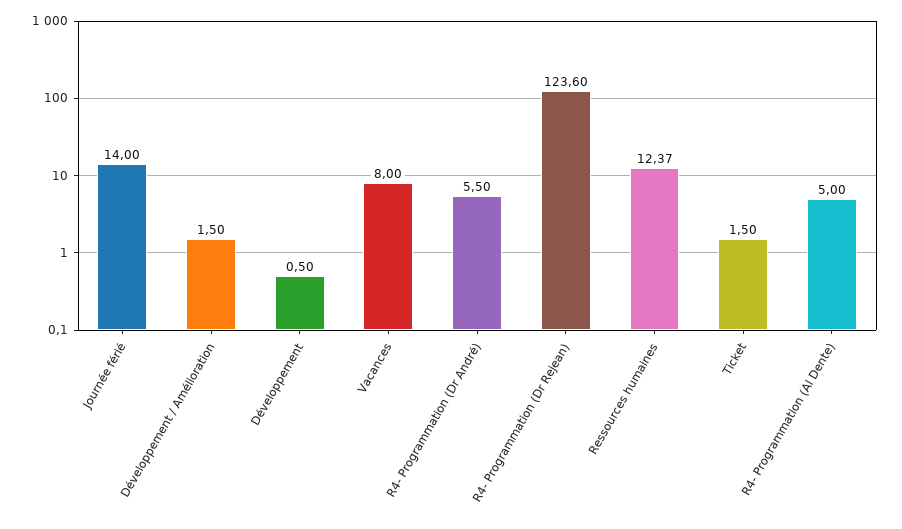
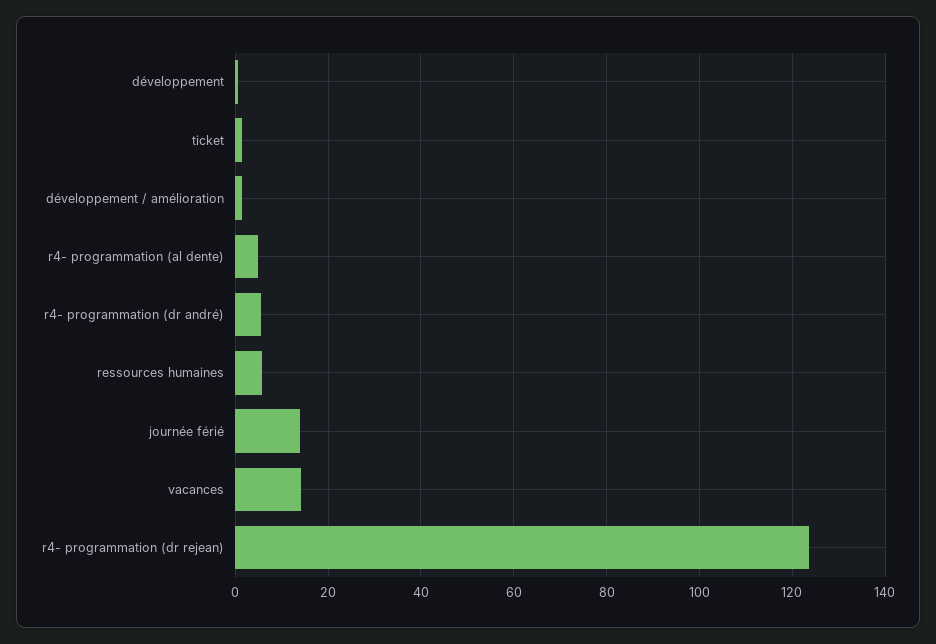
  {
    "Journée férié": 14,
    "Développement / Amélioration": 1.5,
    "Développement": 0.5,
-   "Vacances": 8,
+   "Vacances": 14,
    "R4- Programmation (Dr André)": 5.5,
    "R4- Programmation (Dr Rejean)": 123.6,
-   "Ressources humaines": 12.37,
+   "Ressources humaines": 6,
    "Ticket": 1.5,
    "R4- Programmation (Al Dente)": 5
  }

